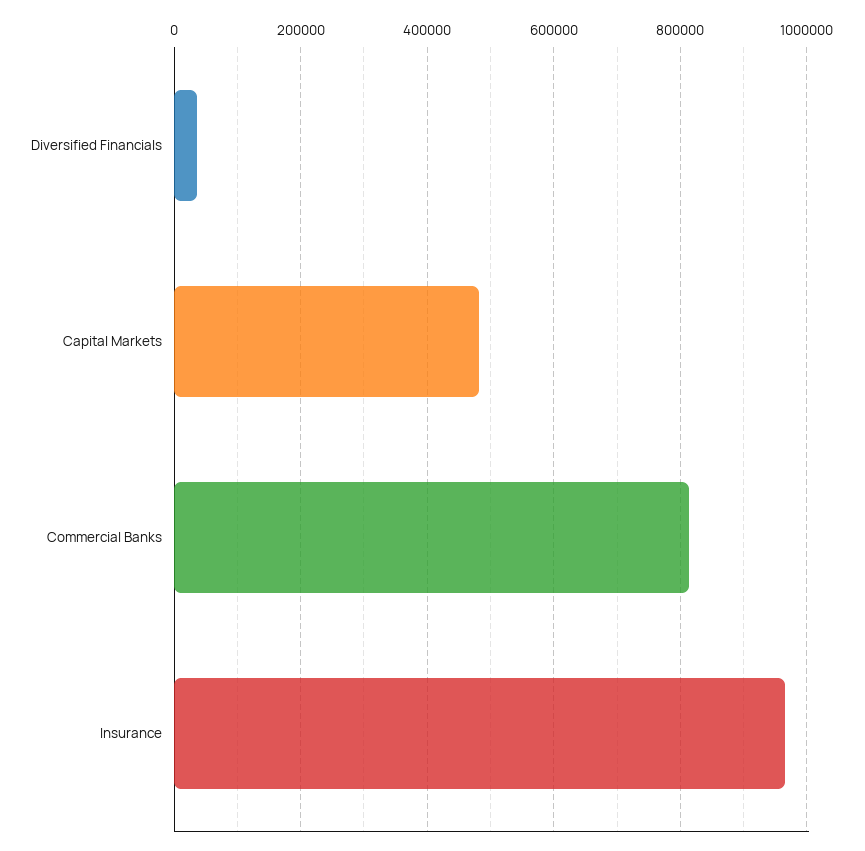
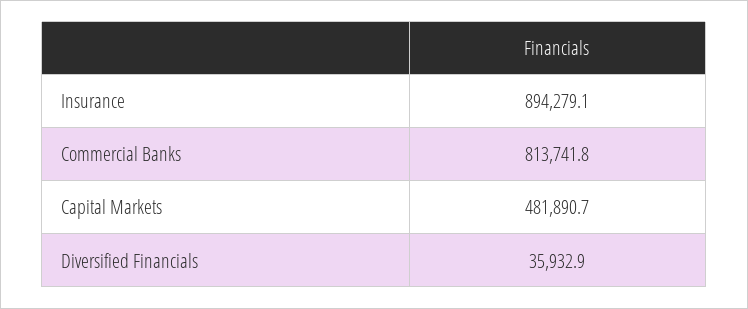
  {
    "Diversified Financials": 35932.9,
    "Capital Markets": 481890.7,
    "Commercial Banks": 813741.8,
-   "Insurance": 960000
+   "Insurance": 894279.1
  }

